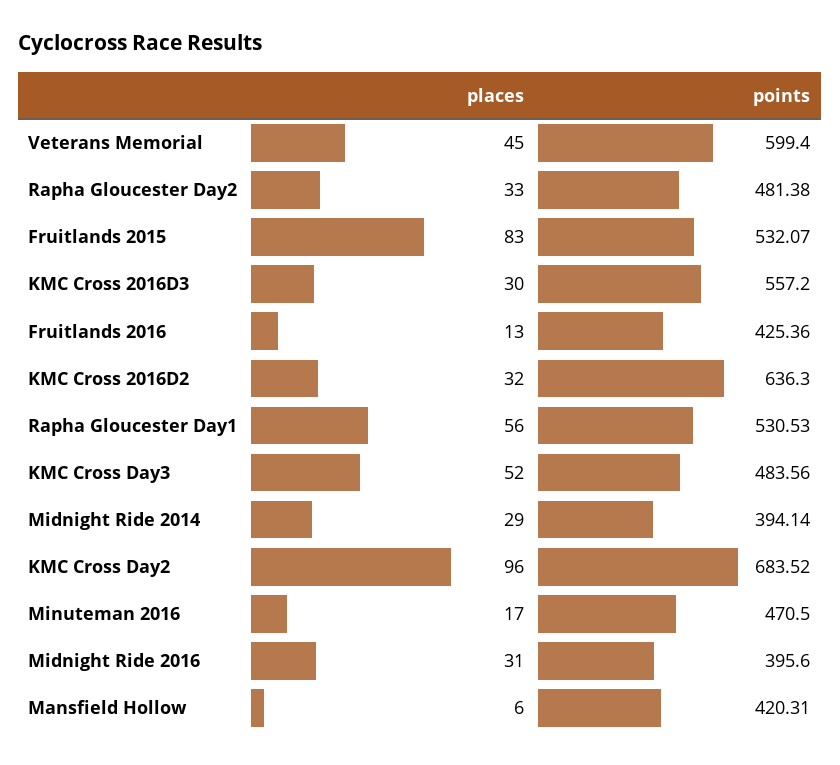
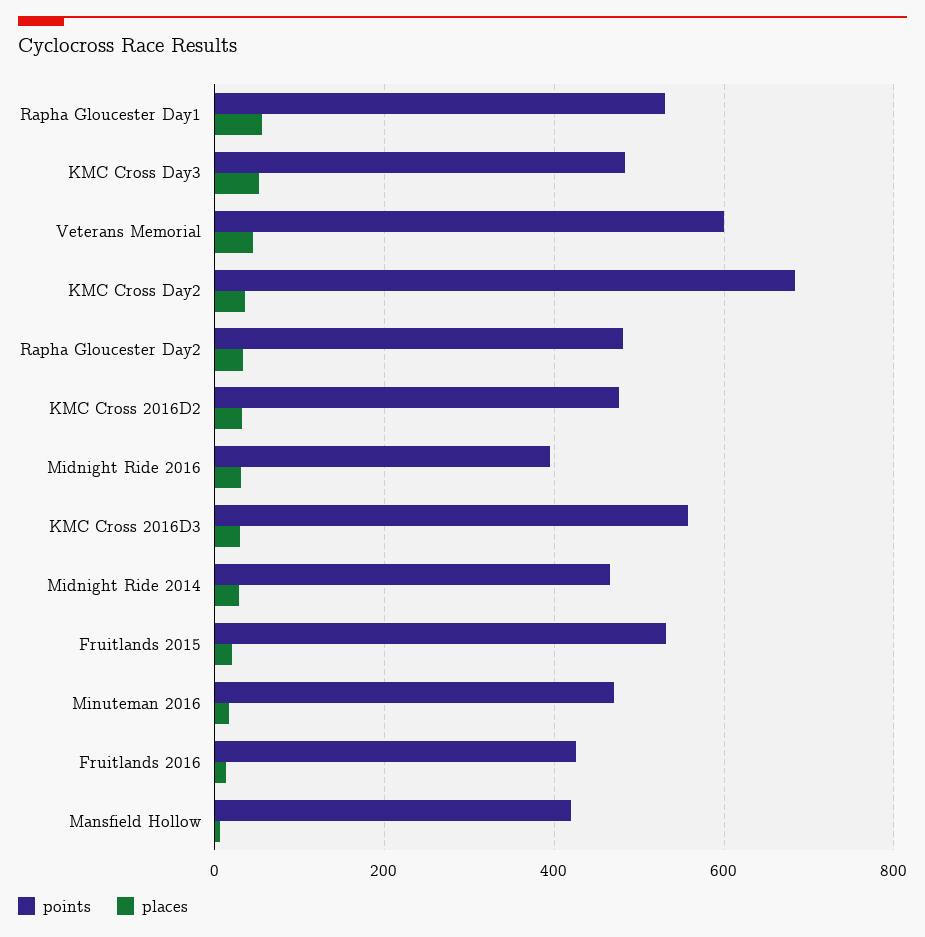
  {
    "places": {
      "Veterans Memorial": 45,
      "Rapha Gloucester Day2": 33,
-     "Fruitlands 2015": 83,
+     "Fruitlands 2015": 20,
      "KMC Cross 2016D3": 30,
      "Fruitlands 2016": 13,
      "KMC Cross 2016D2": 32,
      "Rapha Gloucester Day1": 56,
      "KMC Cross Day3": 52,
      "Midnight Ride 2014": 29,
-     "KMC Cross Day2": 96,
+     "KMC Cross Day2": 40,
      "Minuteman 2016": 17,
      "Midnight Ride 2016": 31,
      "Mansfield Hollow": 6
    },
    "points": {
      "Veterans Memorial": 599.4,
      "Rapha Gloucester Day2": 481.38,
      "Fruitlands 2015": 532.07,
      "KMC Cross 2016D3": 557.2,
      "Fruitlands 2016": 425.36,
-     "KMC Cross 2016D2": 636.3,
+     "KMC Cross 2016D2": 480,
      "Rapha Gloucester Day1": 530.53,
      "KMC Cross Day3": 483.56,
-     "Midnight Ride 2014": 394.14,
+     "Midnight Ride 2014": 460,
      "KMC Cross Day2": 683.52,
      "Minuteman 2016": 470.5,
      "Midnight Ride 2016": 395.6,
      "Mansfield Hollow": 420.31
    }
  }

